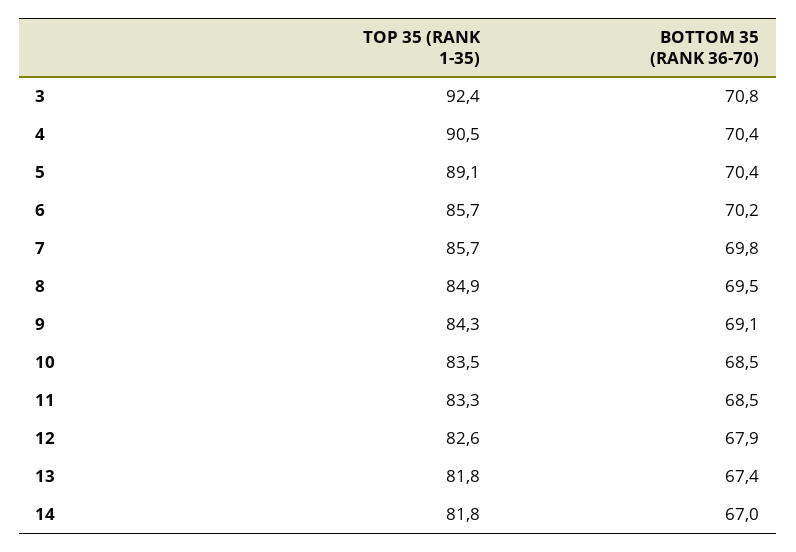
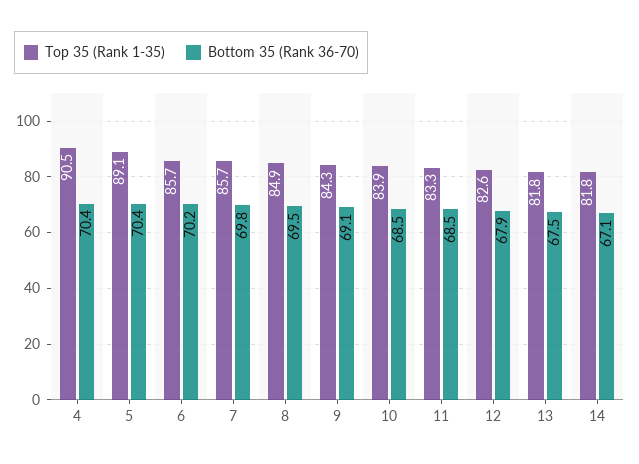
  {
    "TOP 35 (RANK 1-35)": {
-     "3": 92.4,
      "4": 90.5,
      "5": 89.1,
      "6": 85.7,
      "7": 85.7,
      "8": 84.9,
      "9": 84.3,
-     "10": 83.5,
+     "10": 83.9,
      "11": 83.3,
      "12": 82.6,
      "13": 81.8,
      "14": 81.8
    },
    "BOTTOM 35 (RANK 36-70)": {
-     "3": 70.8,
      "4": 70.4,
      "5": 70.4,
      "6": 70.2,
      "7": 69.8,
      "8": 69.5,
      "9": 69.1,
      "10": 68.5,
      "11": 68.5,
      "12": 67.9,
-     "13": 67.4,
+     "13": 67.5,
-     "14": 67
+     "14": 67.1
    }
  }

